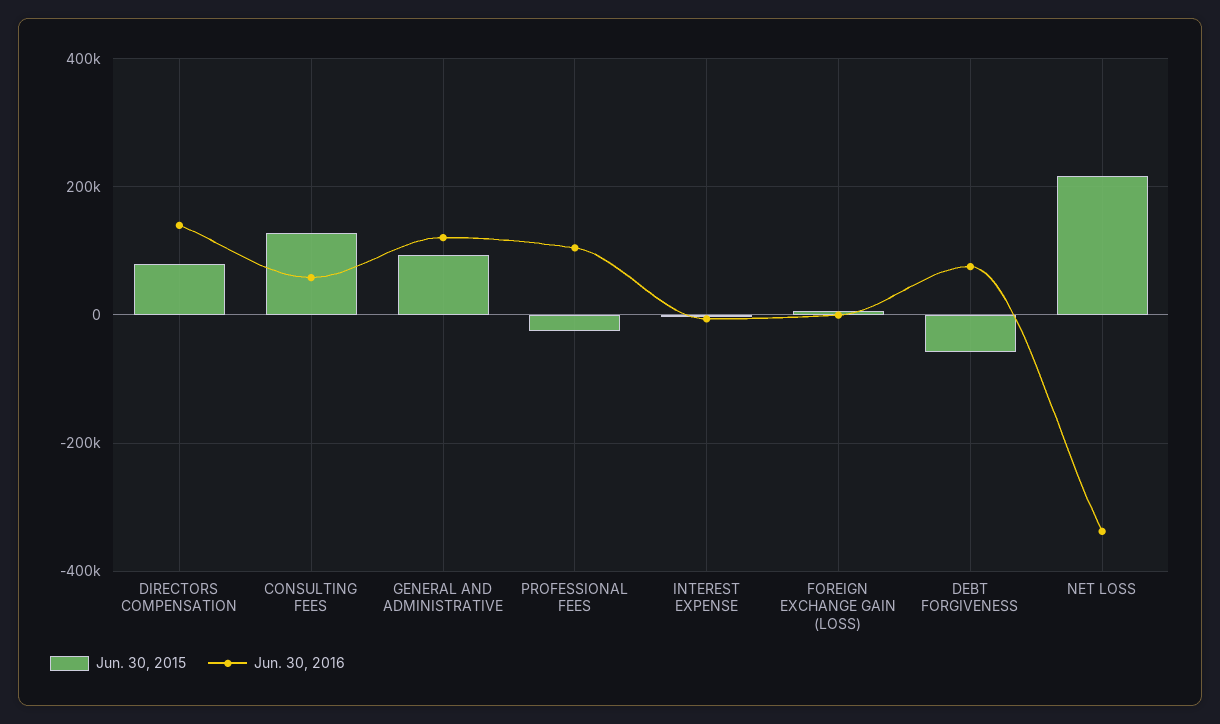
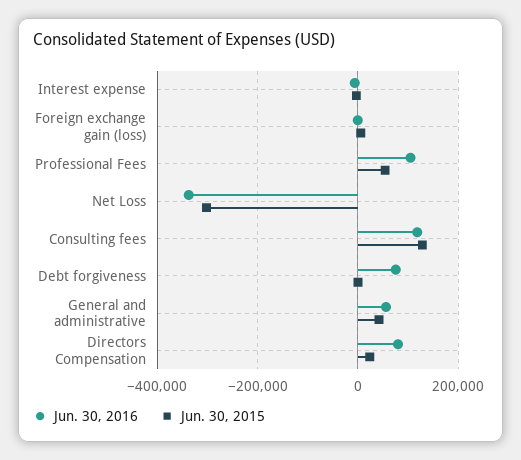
  {
    "Jun. 30, 2015": {
-     "DIRECTORS COMPENSATION": 80000,
+     "DIRECTORS COMPENSATION": 20000,
      "CONSULTING FEES": 120000,
-     "GENERAL AND ADMINISTRATIVE": 100000,
+     "GENERAL AND ADMINISTRATIVE": 40000,
-     "PROFESSIONAL FEES": -20000,
+     "PROFESSIONAL FEES": 60000,
      "INTEREST EXPENSE": 0,
      "FOREIGN EXCHANGE GAIN (LOSS)": 0,
-     "DEBT FORGIVENESS": -60000,
+     "DEBT FORGIVENESS": 0,
-     "NET LOSS": 220000
+     "NET LOSS": -300000
    },
    "Jun. 30, 2016": {
-     "DIRECTORS COMPENSATION": 140000,
+     "DIRECTORS COMPENSATION": 80000,
-     "CONSULTING FEES": 60000,
+     "CONSULTING FEES": 120000,
-     "GENERAL AND ADMINISTRATIVE": 120000,
+     "GENERAL AND ADMINISTRATIVE": 60000,
      "PROFESSIONAL FEES": 100000,
      "INTEREST EXPENSE": 0,
      "FOREIGN EXCHANGE GAIN (LOSS)": 0,
      "DEBT FORGIVENESS": 80000,
      "NET LOSS": -340000
    }
  }

